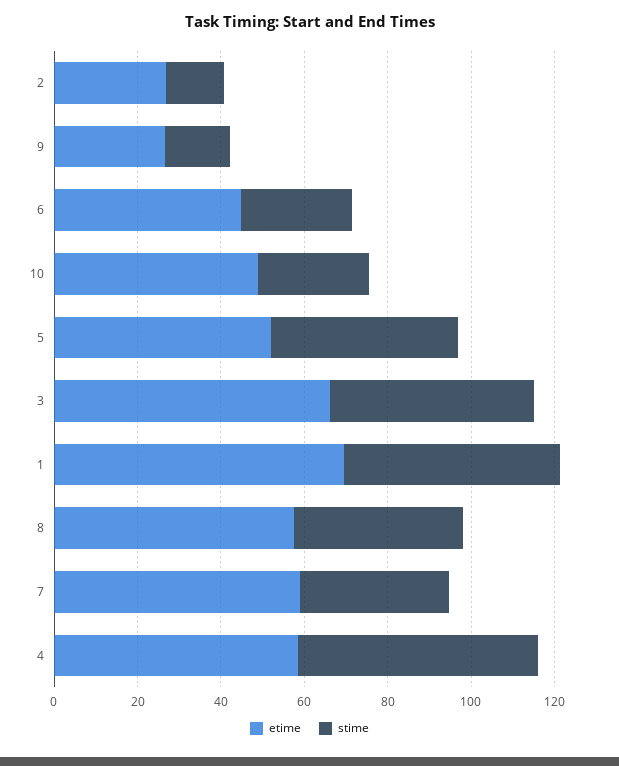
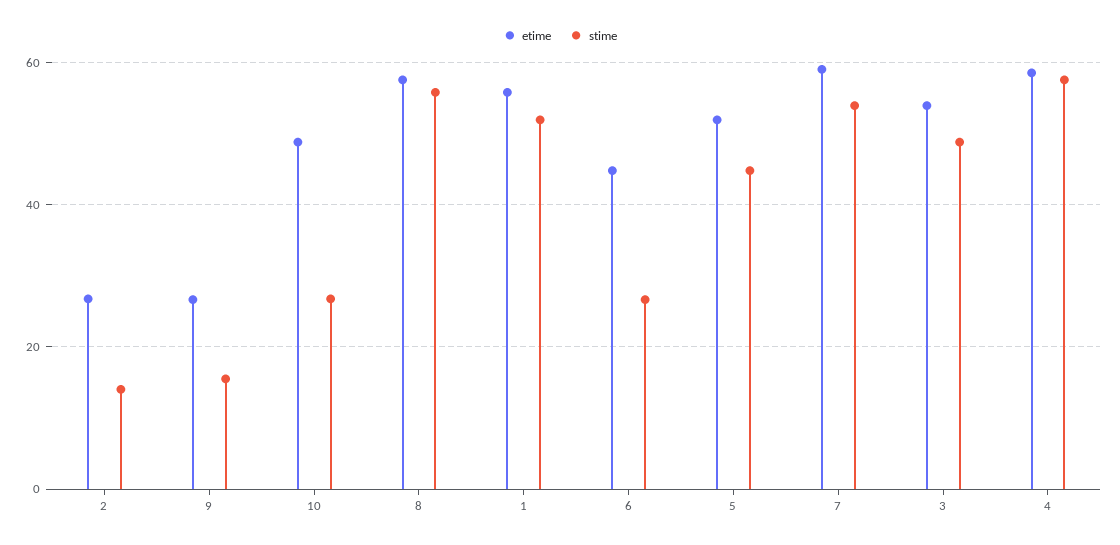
  {
    "etime": {
      "2": 26,
      "9": 26,
      "6": 44,
      "10": 48,
      "5": 52,
-     "3": 65,
+     "3": 54,
-     "1": 70,
+     "1": 56,
      "8": 58,
      "7": 60,
      "4": 58
    },
    "stime": {
      "2": 14,
      "9": 16,
      "6": 26,
      "10": 26,
      "5": 44,
      "3": 48,
      "1": 52,
-     "8": 40,
+     "8": 56,
-     "7": 35,
+     "7": 54,
      "4": 58
    }
  }

